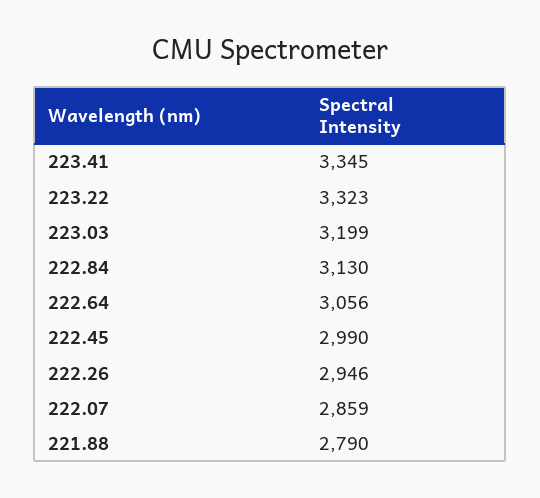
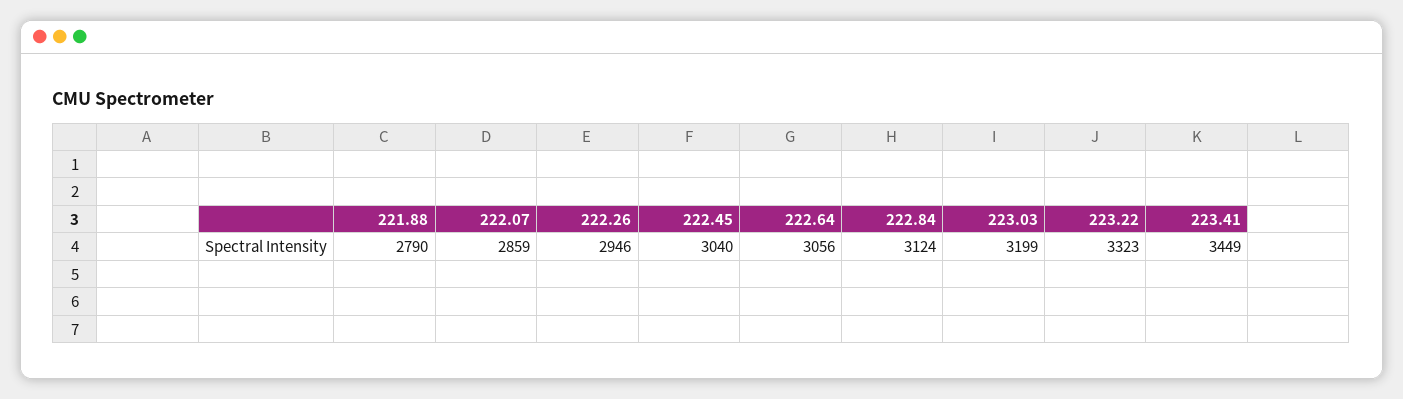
  {
-   "223.41": 3345,
+   "223.41": 3449,
    "223.22": 3323,
    "223.03": 3199,
-   "222.84": 3130,
+   "222.84": 3124,
    "222.64": 3056,
-   "222.45": 2990,
+   "222.45": 3040,
    "222.26": 2946,
    "222.07": 2859,
    "221.88": 2790
  }

